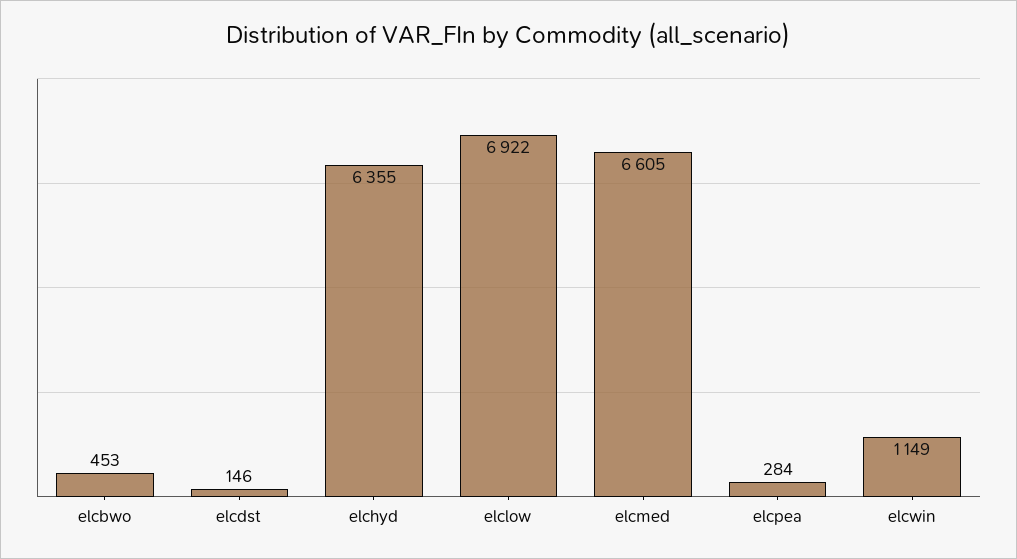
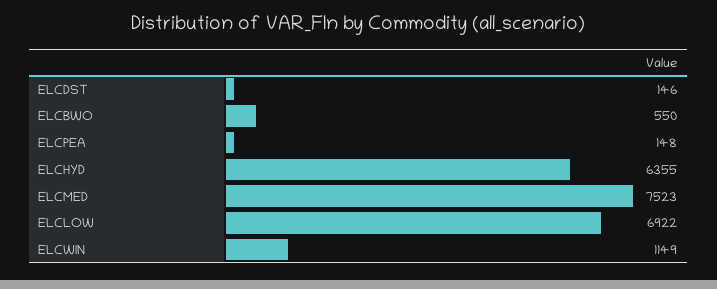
  {
-   "elcbwo": 453,
+   "elcbwo": 550,
    "elcdst": 146,
    "elchyd": 6355,
    "elclow": 6922,
-   "elcmed": 6605,
+   "elcmed": 7523,
-   "elcpea": 284,
+   "elcpea": 148,
    "elcwin": 1149
  }

